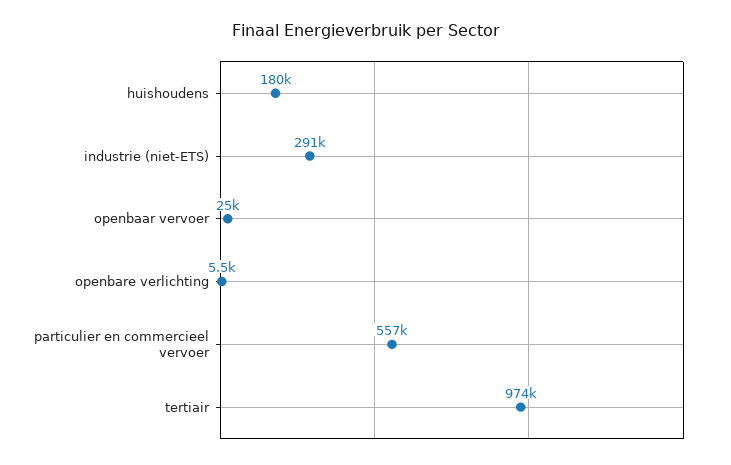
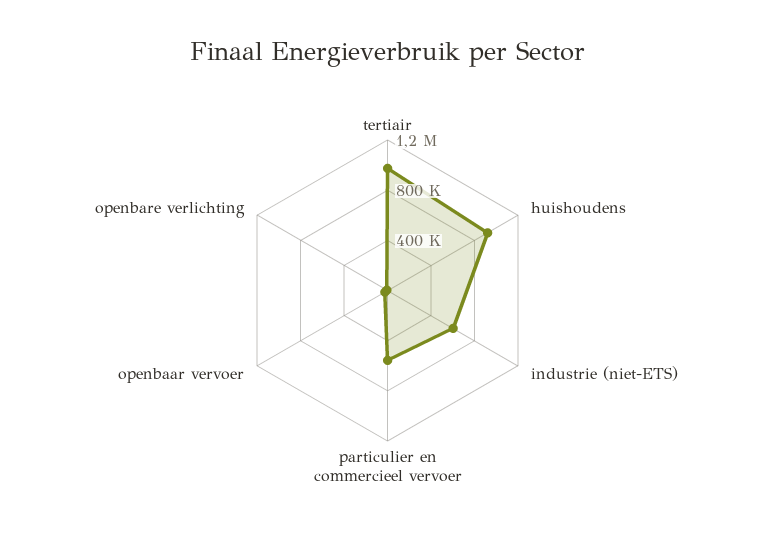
  {
-   "huishoudens": 180000,
+   "huishoudens": 900000,
-   "industrie (niet-ETS)": 291000,
+   "industrie (niet-ETS)": 600000,
    "openbaar vervoer": 25000,
    "openbare verlichting": 5500,
    "particulier en commercieel vervoer": 557000,
    "tertiair": 974000
  }

